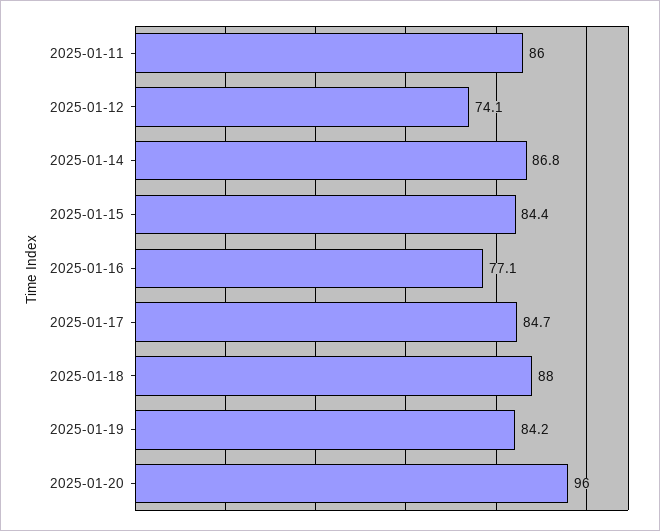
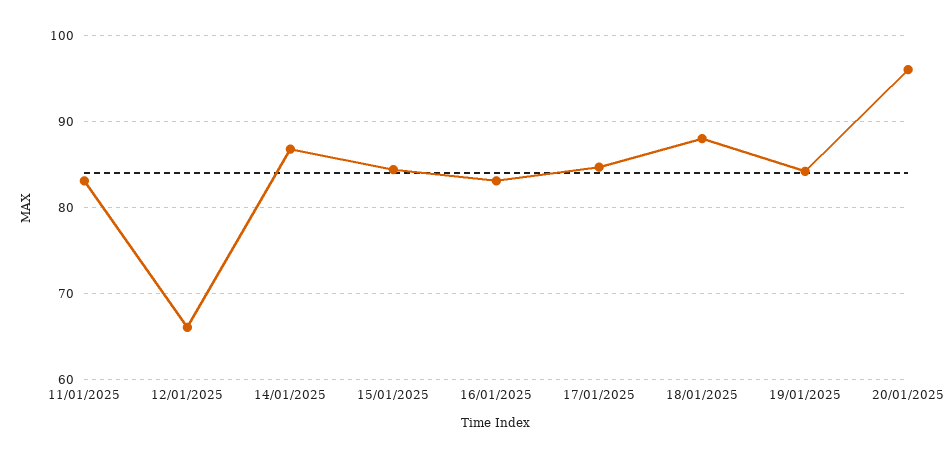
  {
-   "2025-01-11": 86,
+   "2025-01-11": 83,
-   "2025-01-12": 74.1,
+   "2025-01-12": 66,
    "2025-01-14": 86.8,
    "2025-01-15": 84.4,
-   "2025-01-16": 77.1,
+   "2025-01-16": 83,
    "2025-01-17": 84.7,
    "2025-01-18": 88,
    "2025-01-19": 84.2,
    "2025-01-20": 96
  }

